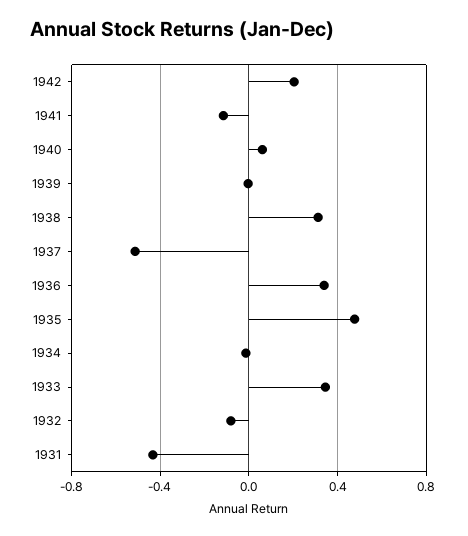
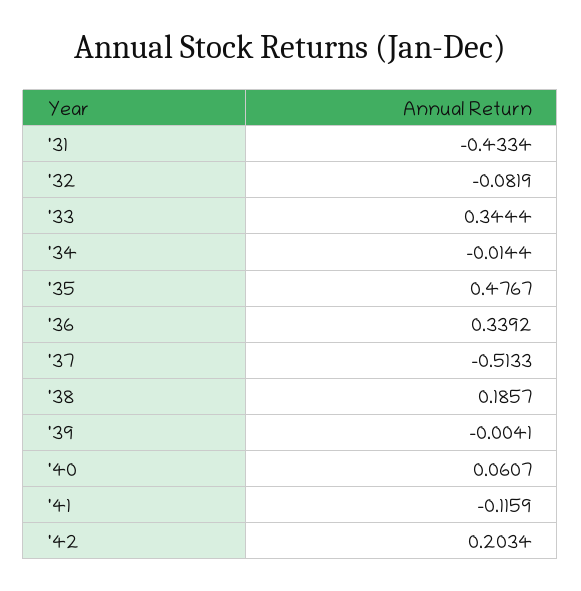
  {
    "1942": 0.2034,
    "1941": -0.1159,
    "1940": 0.0607,
    "1939": -0.0041,
-   "1938": 0.3,
+   "1938": 0.1857,
    "1937": -0.5133,
    "1936": 0.3392,
    "1935": 0.4767,
    "1934": -0.0144,
    "1933": 0.3444,
    "1932": -0.0819,
    "1931": -0.4334
  }

